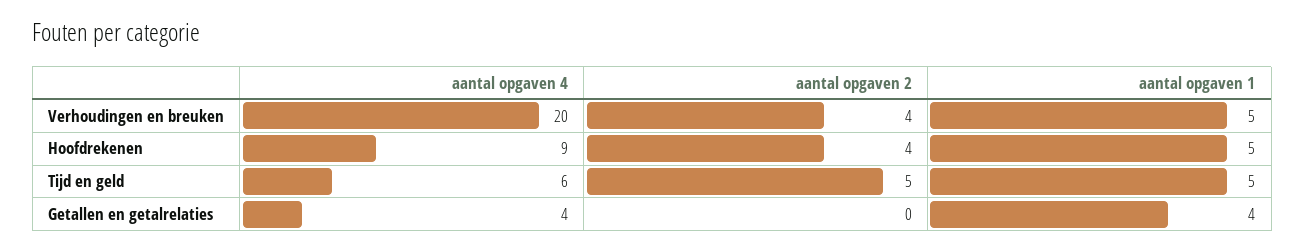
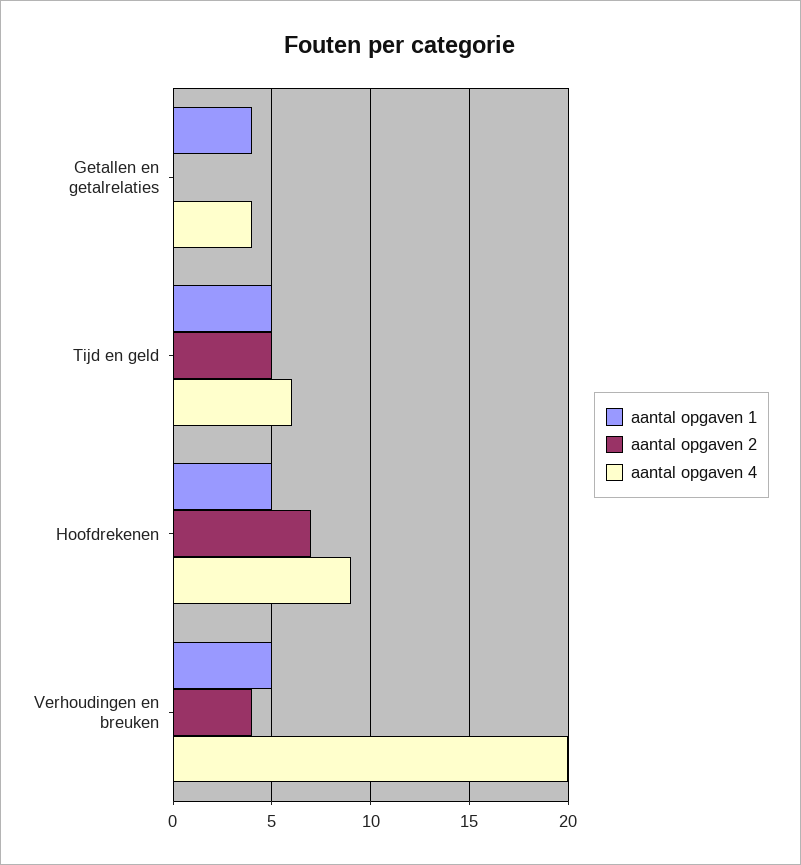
  {
    "aantal opgaven 4": {
      "Verhoudingen en breuken": 20,
      "Hoofdrekenen": 9,
      "Tijd en geld": 6,
      "Getallen en getalrelaties": 4
    },
    "aantal opgaven 2": {
      "Verhoudingen en breuken": 4,
-     "Hoofdrekenen": 4,
+     "Hoofdrekenen": 7,
      "Tijd en geld": 5,
      "Getallen en getalrelaties": 0
    },
    "aantal opgaven 1": {
      "Verhoudingen en breuken": 5,
      "Hoofdrekenen": 5,
      "Tijd en geld": 5,
      "Getallen en getalrelaties": 4
    }
  }

